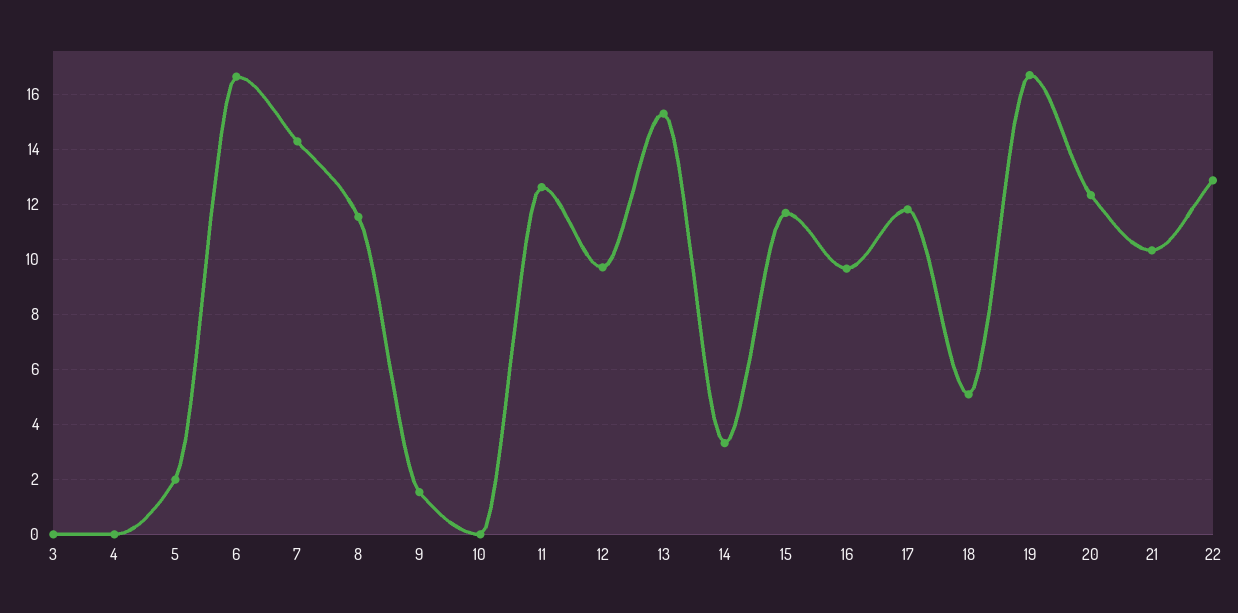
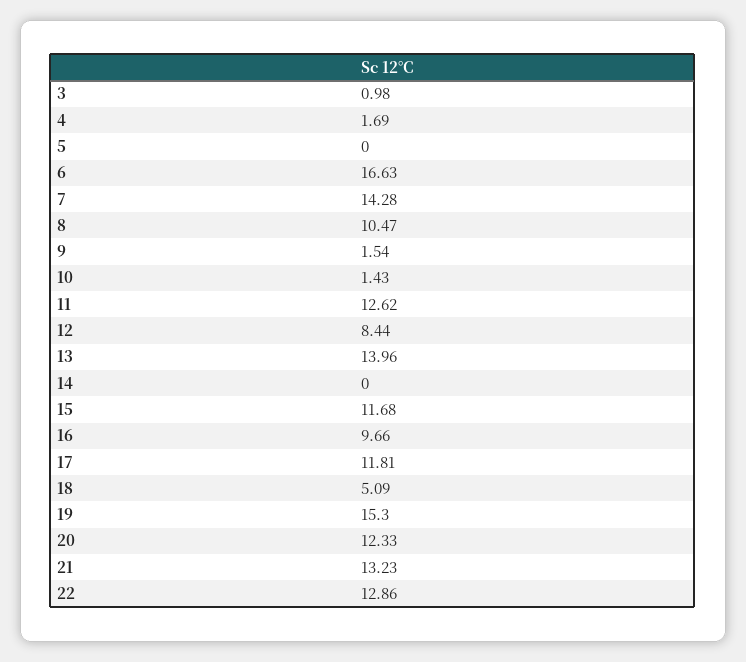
  {
-   "3": 0,
+   "3": 0.98,
-   "4": 0,
+   "4": 1.69,
-   "5": 2,
+   "5": 0,
    "6": 16.63,
    "7": 14.28,
-   "8": 11.5,
+   "8": 10.47,
    "9": 1.54,
-   "10": 0,
+   "10": 1.43,
    "11": 12.62,
-   "12": 9.75,
+   "12": 8.44,
-   "13": 15.25,
+   "13": 13.96,
-   "14": 3.25,
+   "14": 0,
    "15": 11.68,
    "16": 9.66,
    "17": 11.81,
    "18": 5.09,
-   "19": 16.75,
+   "19": 15.3,
    "20": 12.33,
-   "21": 10.25,
+   "21": 13.23,
    "22": 12.86
  }

